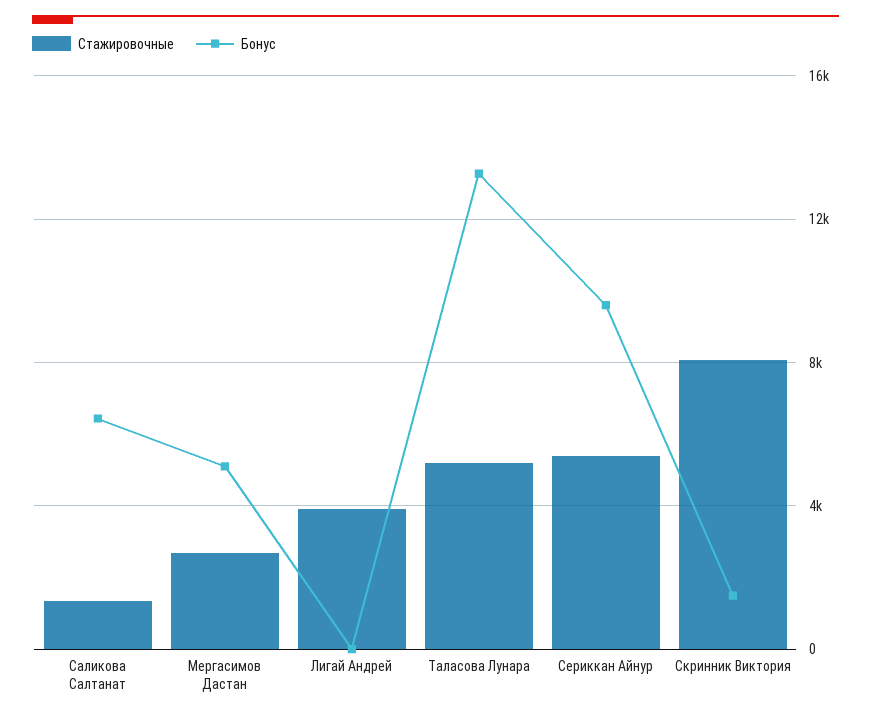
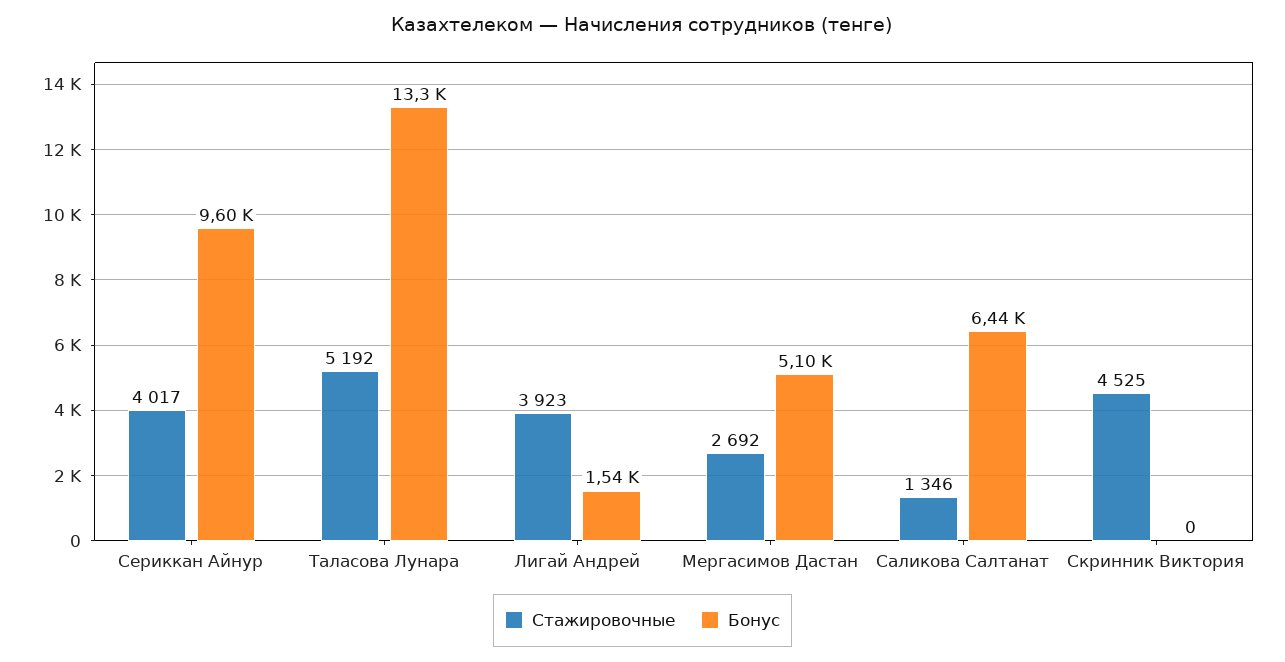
  {
    "Стажировочные": {
      "Саликова Салтанат": 1346,
      "Мергасимов Дастан": 2692,
      "Лигай Андрей": 3923,
      "Таласова Лунара": 5192,
-     "Сериккан Айнур": 5500,
+     "Сериккан Айнур": 4017,
-     "Скринник Виктория": 8000
+     "Скринник Виктория": 4525
    },
    "Бонус": {
      "Саликова Салтанат": 6440,
      "Мергасимов Дастан": 5100,
-     "Лигай Андрей": 0,
+     "Лигай Андрей": 1540,
      "Таласова Лунара": 13300,
      "Сериккан Айнур": 9600,
-     "Скринник Виктория": 1500
+     "Скринник Виктория": 0
    }
  }

